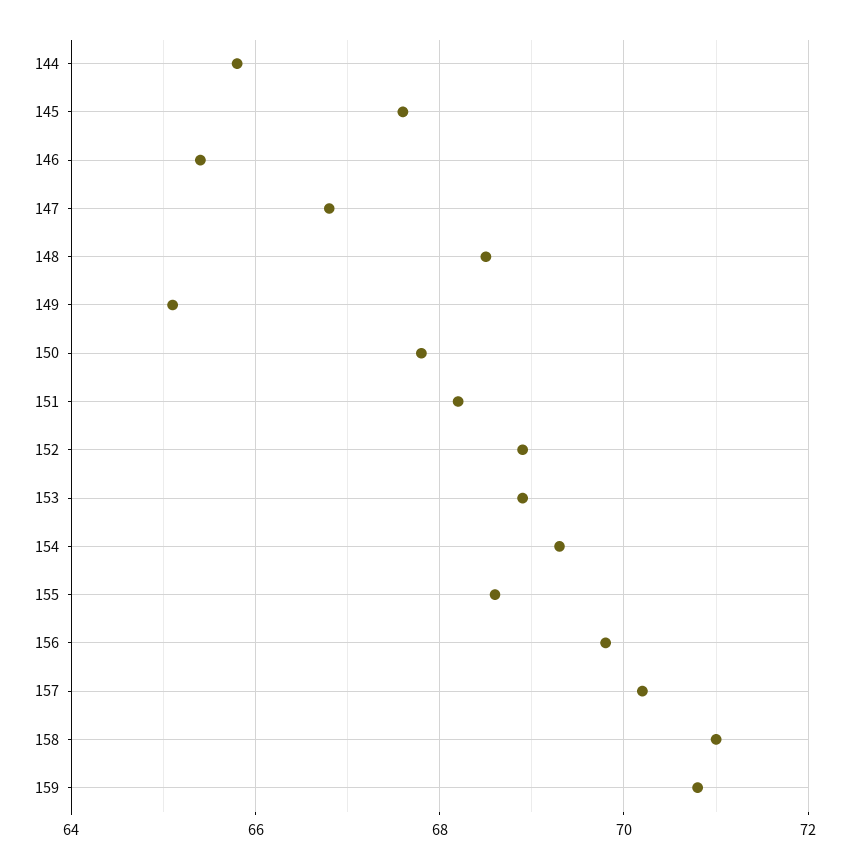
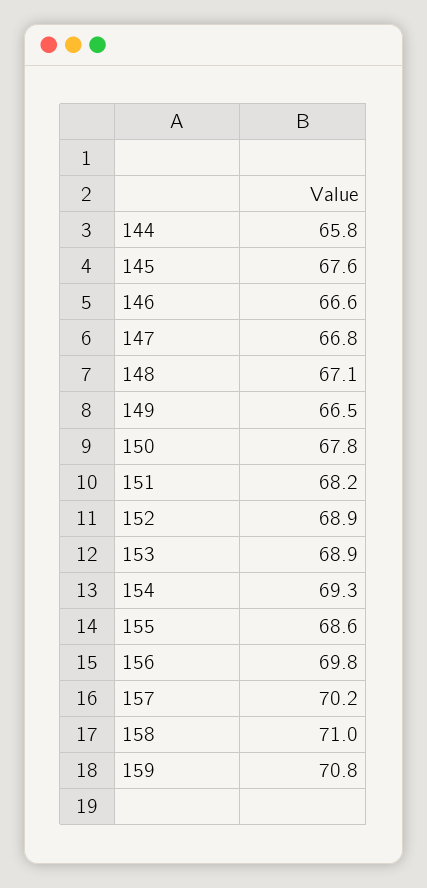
  {
    "144": 65.8,
    "145": 67.6,
-   "146": 65.5,
+   "146": 66.6,
    "147": 66.8,
-   "148": 68.5,
+   "148": 67.1,
-   "149": 65,
+   "149": 66.5,
    "150": 67.8,
    "151": 68.2,
    "152": 68.9,
    "153": 68.9,
    "154": 69.3,
    "155": 68.6,
    "156": 69.8,
    "157": 70.2,
    "158": 71,
    "159": 70.8
  }

